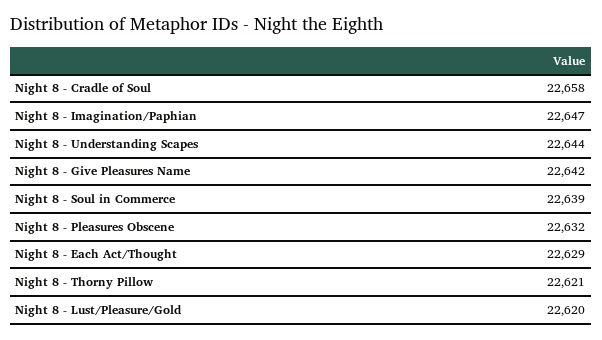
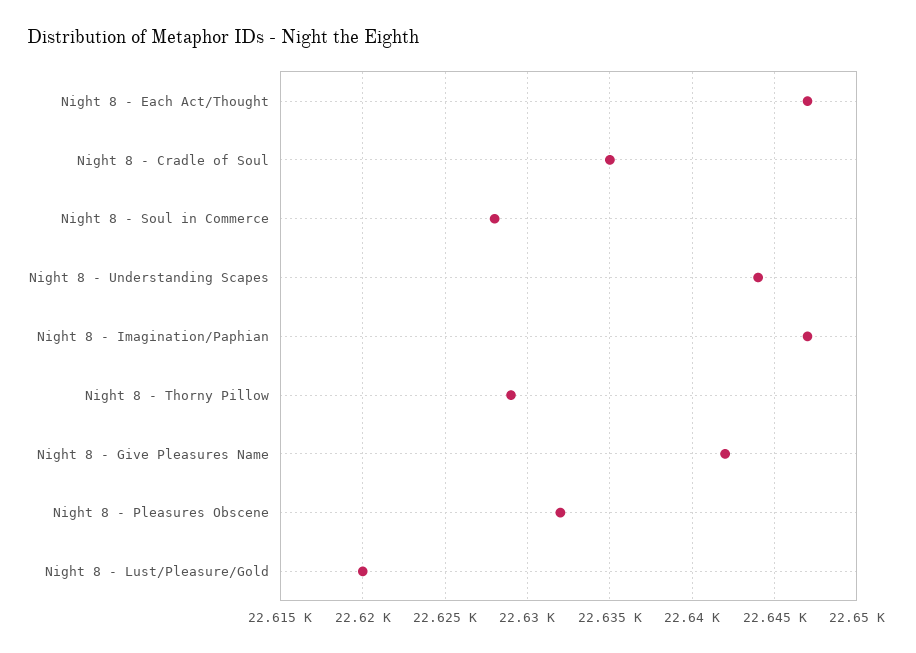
  {
-   "Night 8 - Cradle of Soul": 22658,
+   "Night 8 - Cradle of Soul": 22635,
    "Night 8 - Imagination/Paphian": 22647,
    "Night 8 - Understanding Scapes": 22644,
    "Night 8 - Give Pleasures Name": 22642,
-   "Night 8 - Soul in Commerce": 22639,
+   "Night 8 - Soul in Commerce": 22628,
    "Night 8 - Pleasures Obscene": 22632,
-   "Night 8 - Each Act/Thought": 22629,
+   "Night 8 - Each Act/Thought": 22647,
-   "Night 8 - Thorny Pillow": 22621,
+   "Night 8 - Thorny Pillow": 22629,
    "Night 8 - Lust/Pleasure/Gold": 22620
  }

